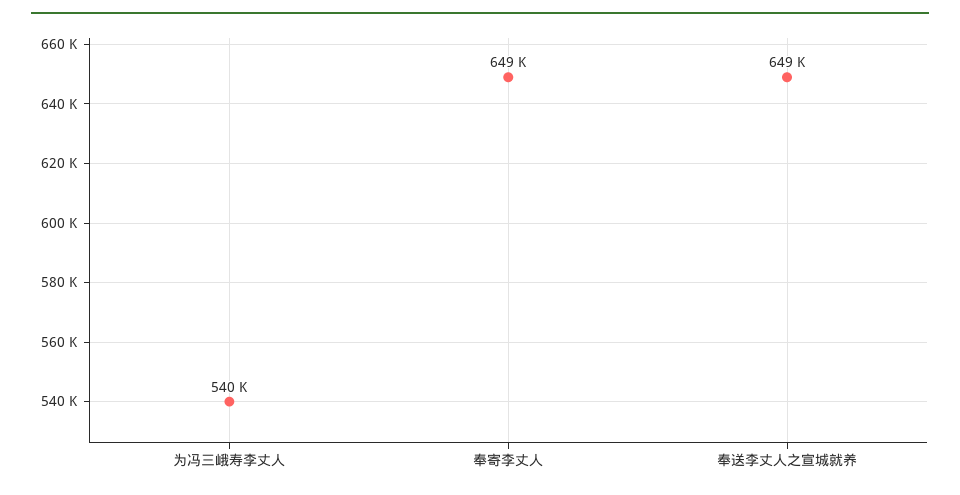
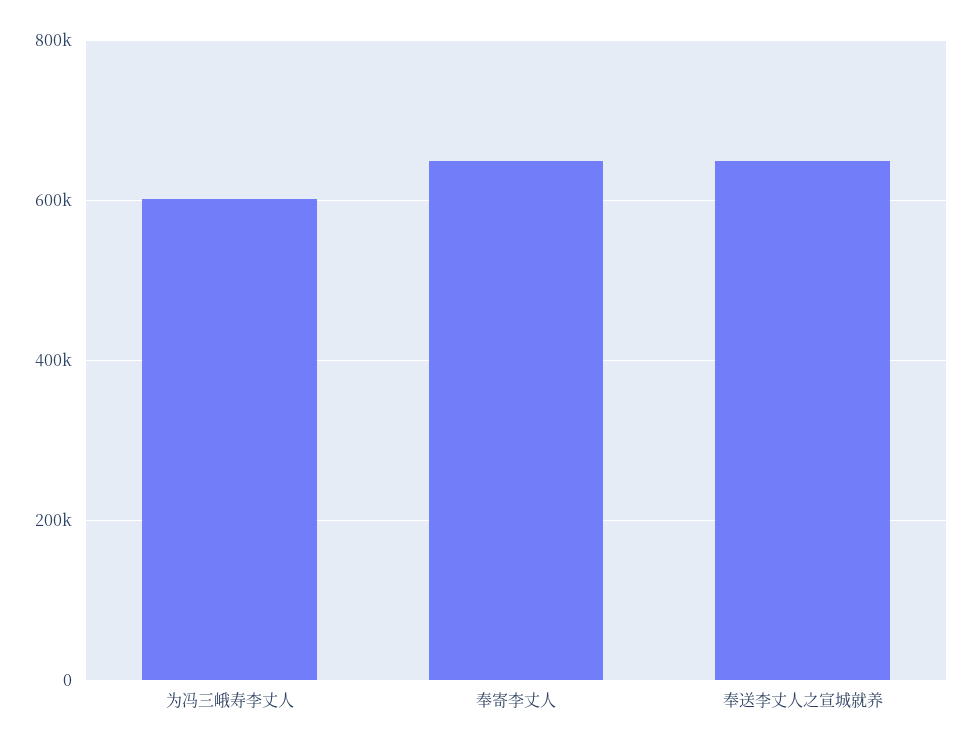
  {
-   "为冯三峨寿李丈人": 540000,
+   "为冯三峨寿李丈人": 600000,
    "奉寄李丈人": 649000,
    "奉送李丈人之宣城就养": 649000
  }

